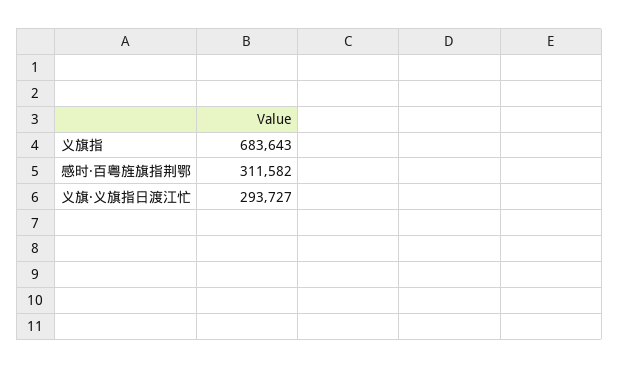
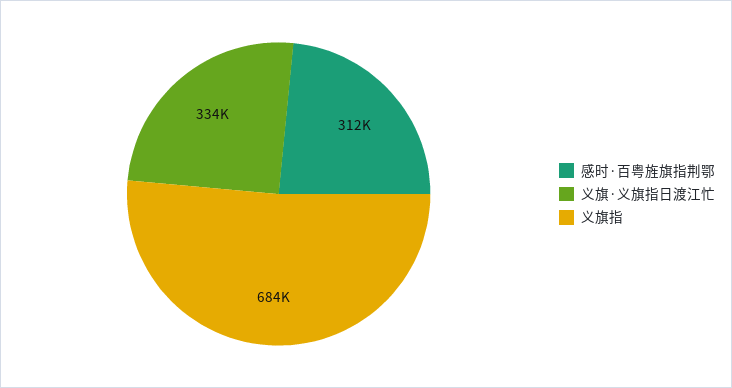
  {
    "义旗指": 683643,
    "感时·百粤旌旗指荆鄂": 311582,
-   "义旗·义旗指日渡江忙": 293727
+   "义旗·义旗指日渡江忙": 334000
  }

